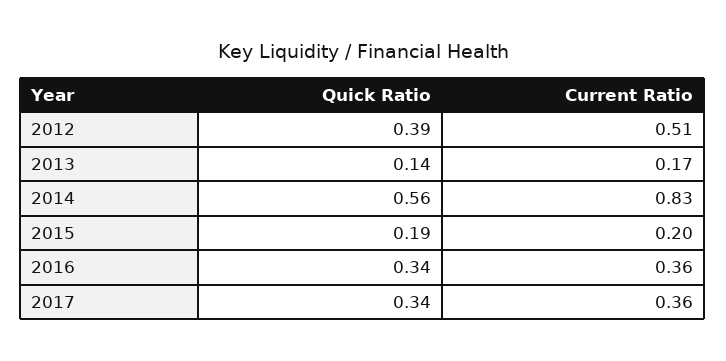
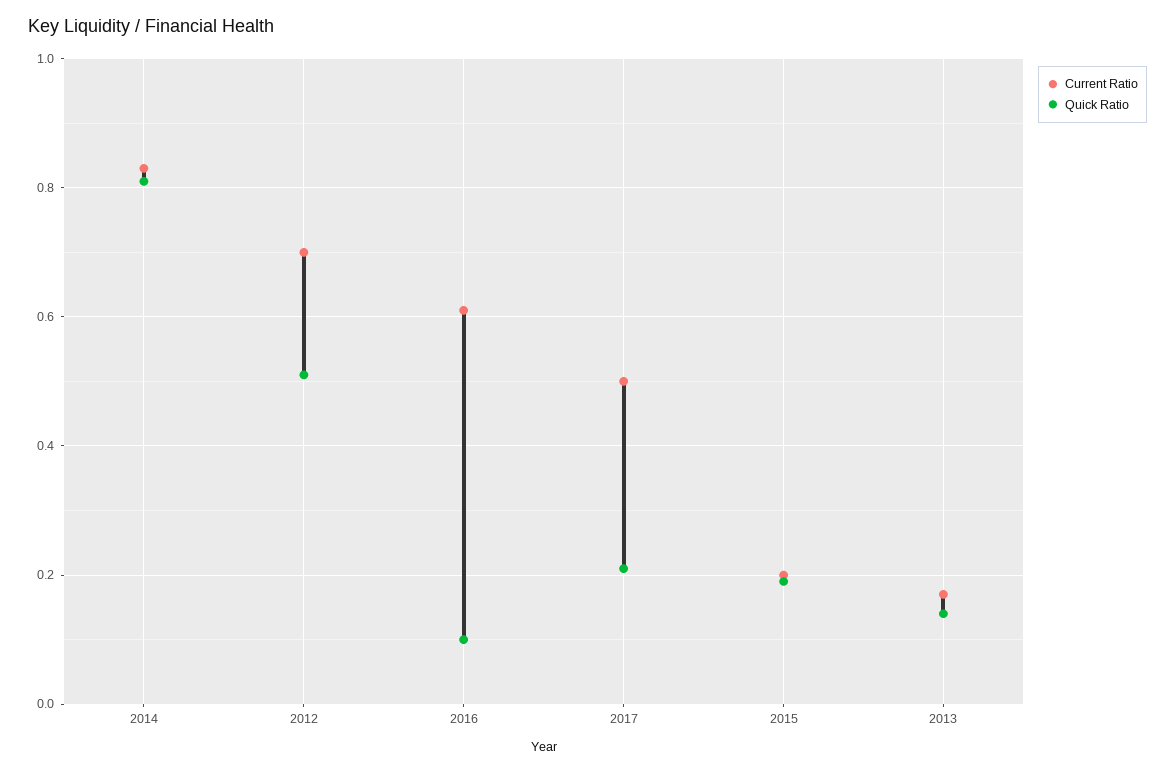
  {
    "Quick Ratio": {
-     "2012": 0.39,
+     "2012": 0.5,
      "2013": 0.14,
-     "2014": 0.56,
+     "2014": 0.8,
      "2015": 0.19,
-     "2016": 0.34,
+     "2016": 0.1,
-     "2017": 0.34
+     "2017": 0.2
    },
    "Current Ratio": {
-     "2012": 0.51,
+     "2012": 0.7,
      "2013": 0.17,
      "2014": 0.83,
      "2015": 0.2,
-     "2016": 0.36,
+     "2016": 0.6,
-     "2017": 0.36
+     "2017": 0.5
    }
  }

